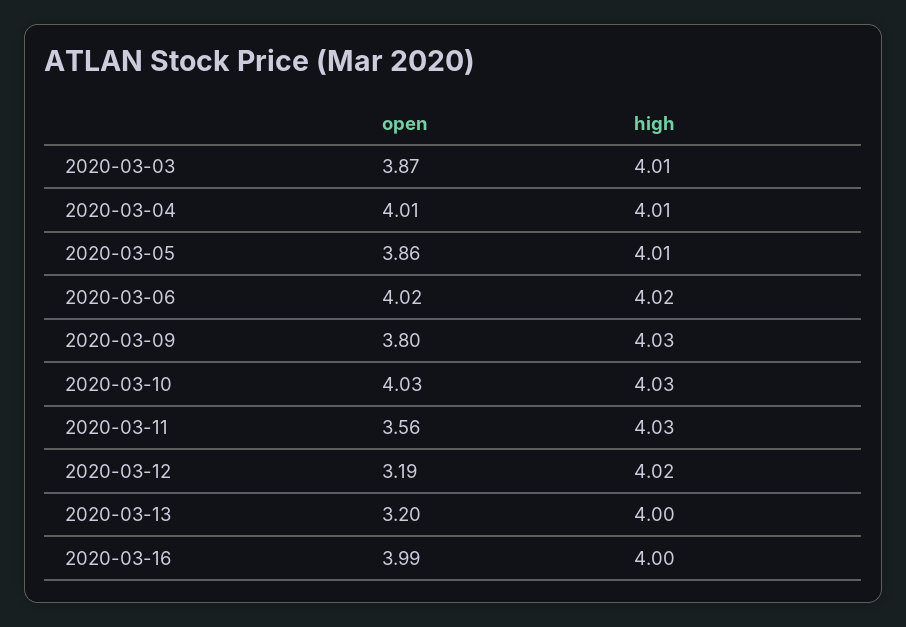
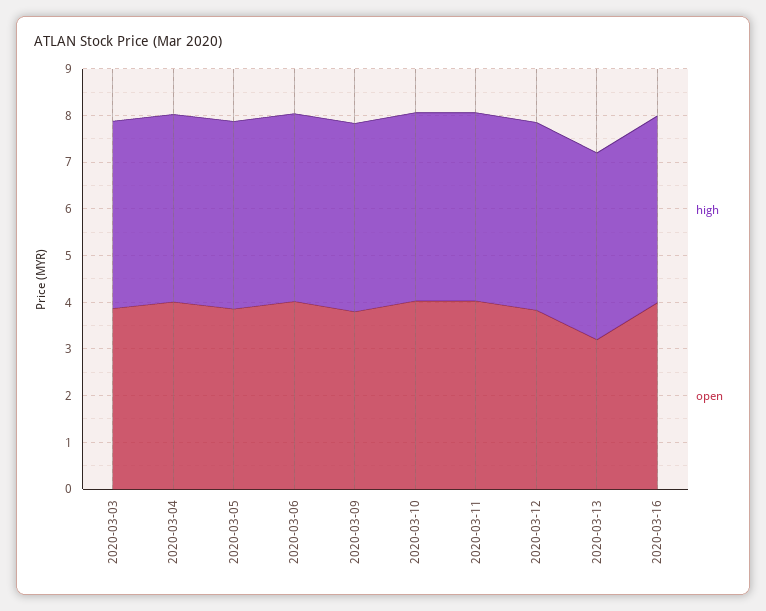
  {
    "open": {
      "2020-03-03": 3.87,
      "2020-03-04": 4.01,
      "2020-03-05": 3.86,
      "2020-03-06": 4.02,
      "2020-03-09": 3.8,
      "2020-03-10": 4.03,
-     "2020-03-11": 3.56,
+     "2020-03-11": 4,
-     "2020-03-12": 3.19,
+     "2020-03-12": 3.8,
      "2020-03-13": 3.2,
      "2020-03-16": 3.99
    },
    "high": {
      "2020-03-03": 4.01,
      "2020-03-04": 4.01,
      "2020-03-05": 4.01,
      "2020-03-06": 4.02,
      "2020-03-09": 4.03,
      "2020-03-10": 4.03,
      "2020-03-11": 4.03,
      "2020-03-12": 4.02,
      "2020-03-13": 4,
      "2020-03-16": 4
    }
  }

